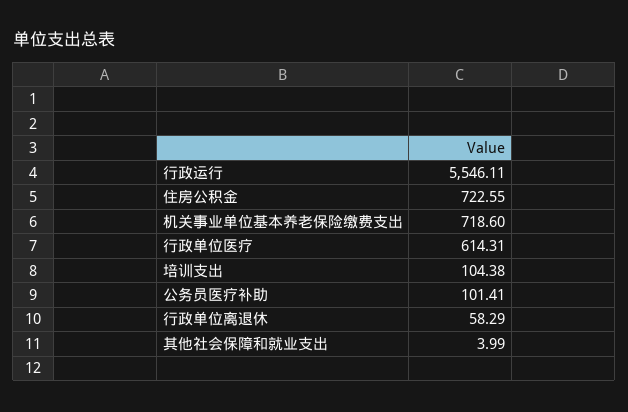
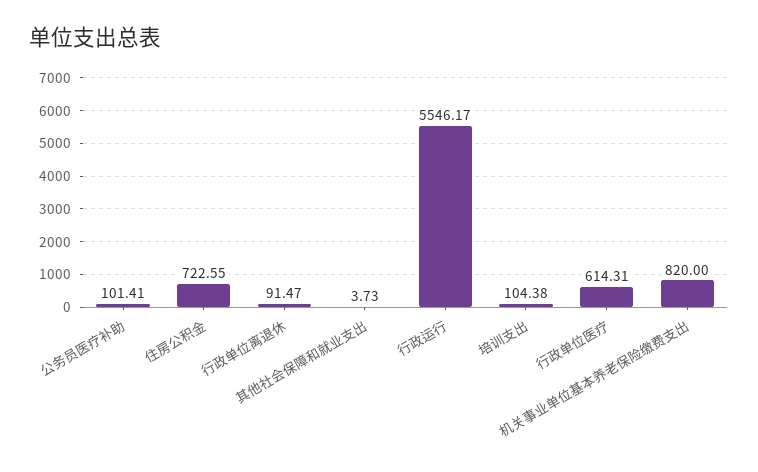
  {
-   "行政运行": 5546.11,
+   "行政运行": 5546.17,
    "住房公积金": 722.55,
-   "机关事业单位基本养老保险缴费支出": 718.6,
+   "机关事业单位基本养老保险缴费支出": 820,
    "行政单位医疗": 614.31,
    "培训支出": 104.38,
    "公务员医疗补助": 101.41,
-   "行政单位离退休": 58.29,
+   "行政单位离退休": 91.47,
-   "其他社会保障和就业支出": 3.99
+   "其他社会保障和就业支出": 3.73
  }

